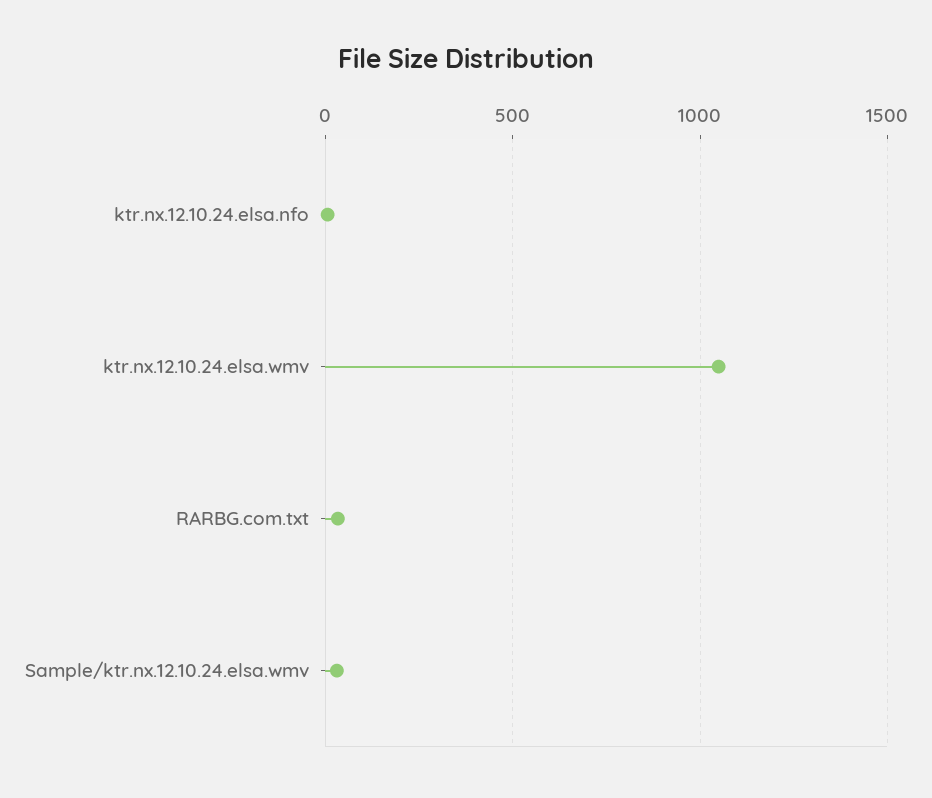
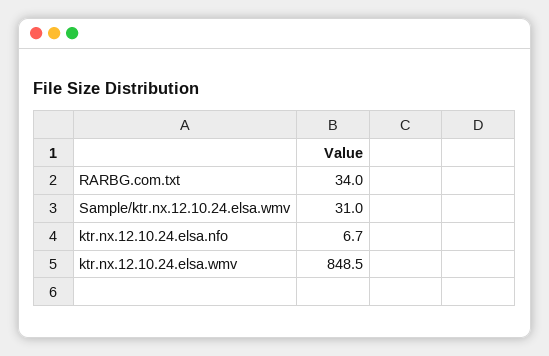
  {
    "ktr.nx.12.10.24.elsa.nfo": 6.7,
-   "ktr.nx.12.10.24.elsa.wmv": 1050,
+   "ktr.nx.12.10.24.elsa.wmv": 848.5,
    "RARBG.com.txt": 34,
    "Sample/ktr.nx.12.10.24.elsa.wmv": 31
  }

